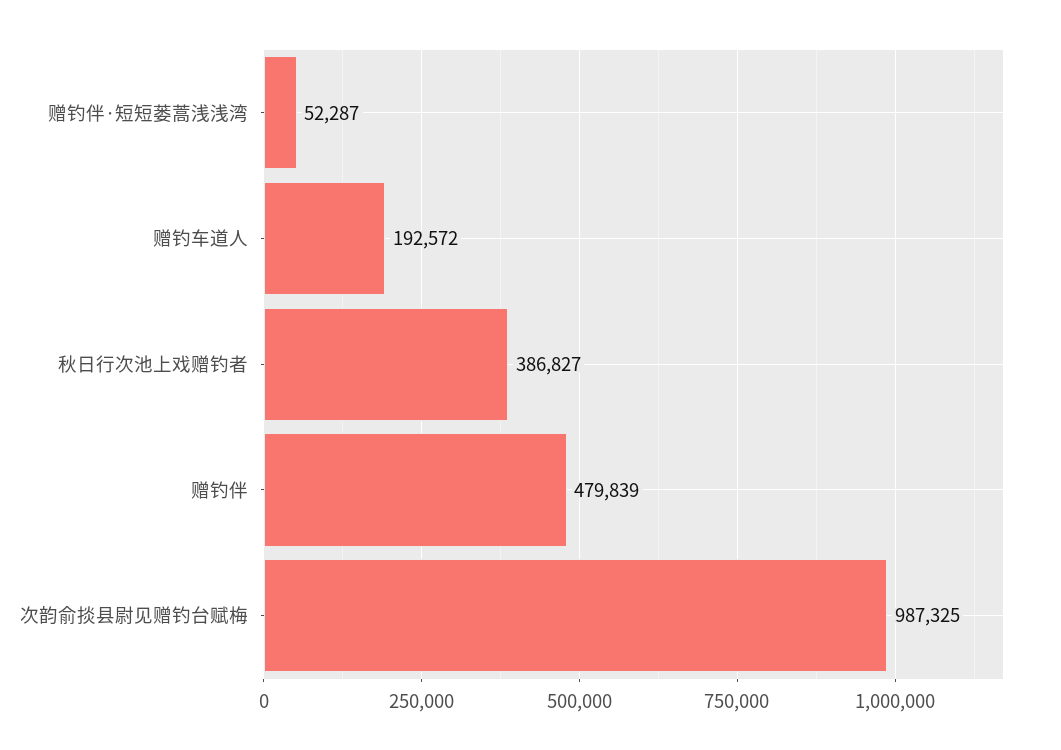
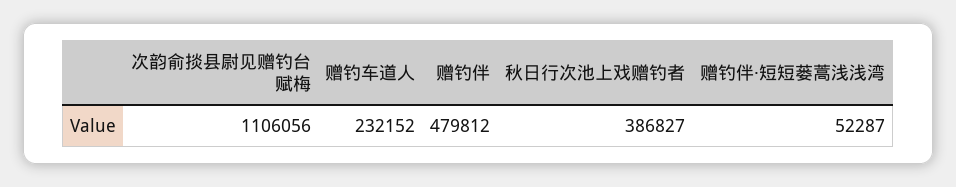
  {
    "赠钓伴·短短蒌蒿浅浅湾": 52287,
-   "赠钓车道人": 192572,
+   "赠钓车道人": 232152,
    "秋日行次池上戏赠钓者": 386827,
-   "赠钓伴": 479839,
+   "赠钓伴": 479812,
-   "次韵俞掞县尉见赠钓台赋梅": 987325
+   "次韵俞掞县尉见赠钓台赋梅": 1106056
  }

